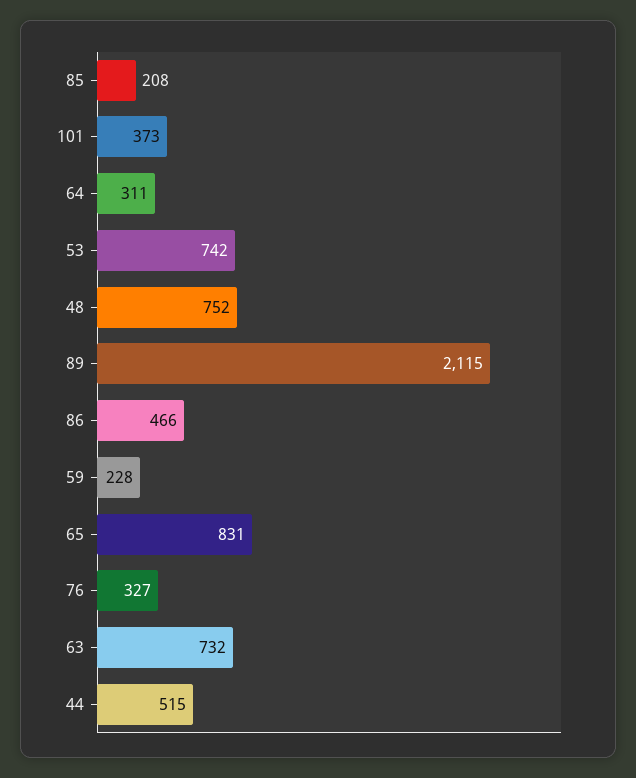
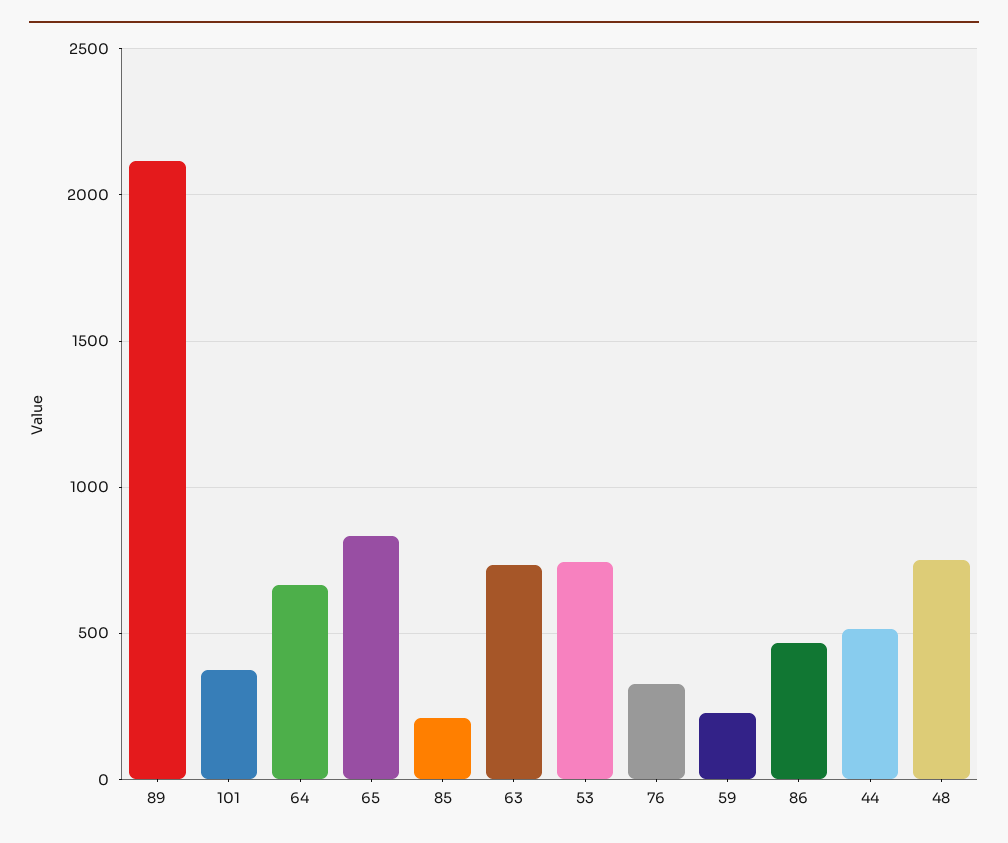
  {
    "85": 208,
    "101": 373,
-   "64": 311,
+   "64": 650,
    "53": 742,
    "48": 752,
    "89": 2115,
    "86": 466,
    "59": 228,
    "65": 831,
    "76": 327,
    "63": 732,
    "44": 515
  }

